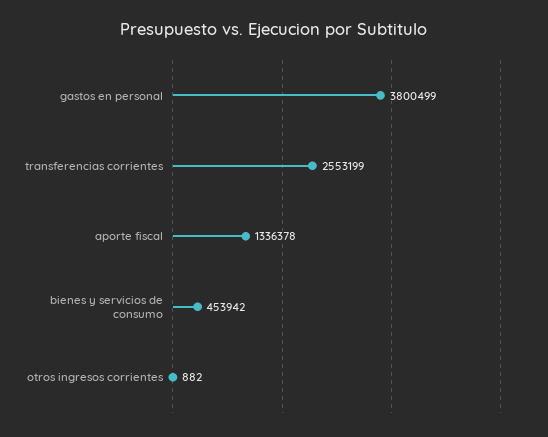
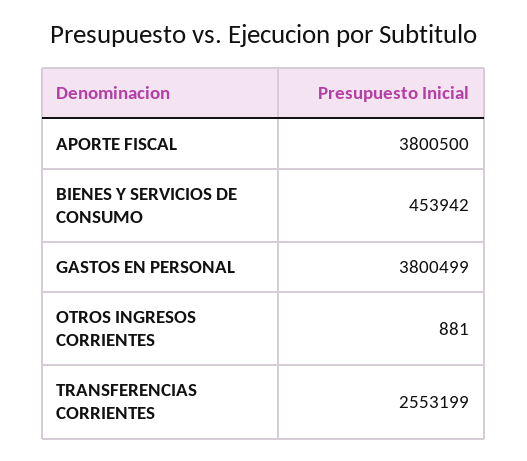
  {
    "gastos en personal": 3800499,
    "transferencias corrientes": 2553199,
-   "aporte fiscal": 1336378,
+   "aporte fiscal": 3800500,
    "bienes y servicios de consumo": 453942,
-   "otros ingresos corrientes": 882
+   "otros ingresos corrientes": 881
  }

